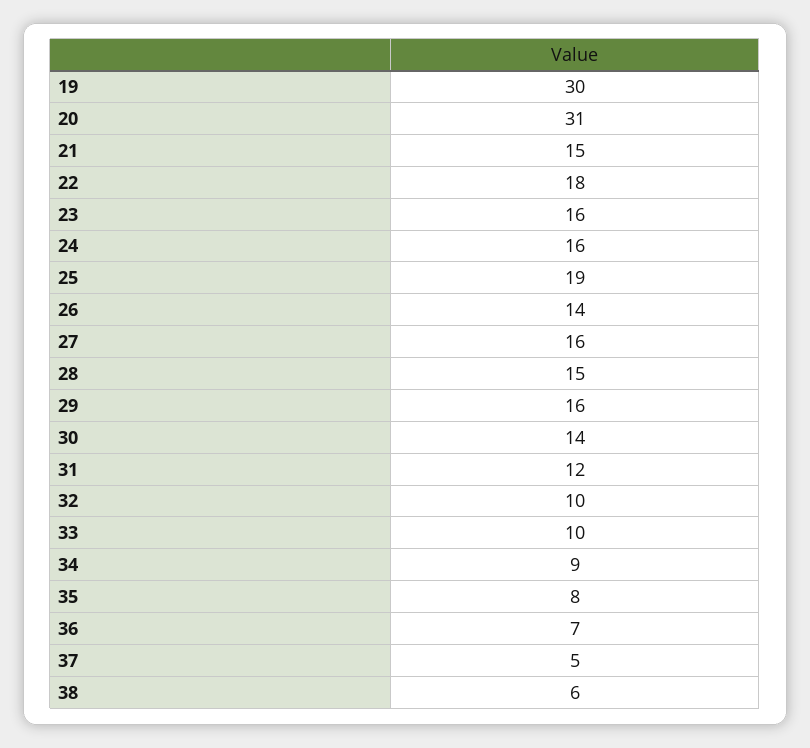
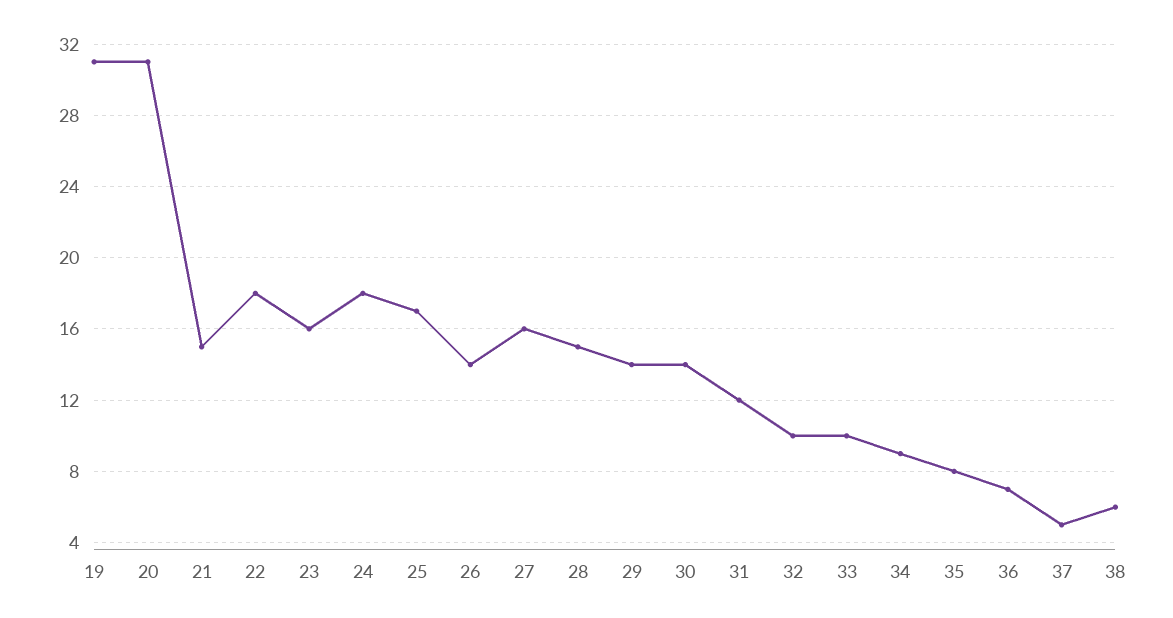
  {
-   "19": 30,
+   "19": 31,
    "20": 31,
    "21": 15,
    "22": 18,
    "23": 16,
-   "24": 16,
+   "24": 18,
-   "25": 19,
+   "25": 17,
    "26": 14,
    "27": 16,
    "28": 15,
-   "29": 16,
+   "29": 14,
    "30": 14,
    "31": 12,
    "32": 10,
    "33": 10,
    "34": 9,
    "35": 8,
    "36": 7,
    "37": 5,
    "38": 6
  }

